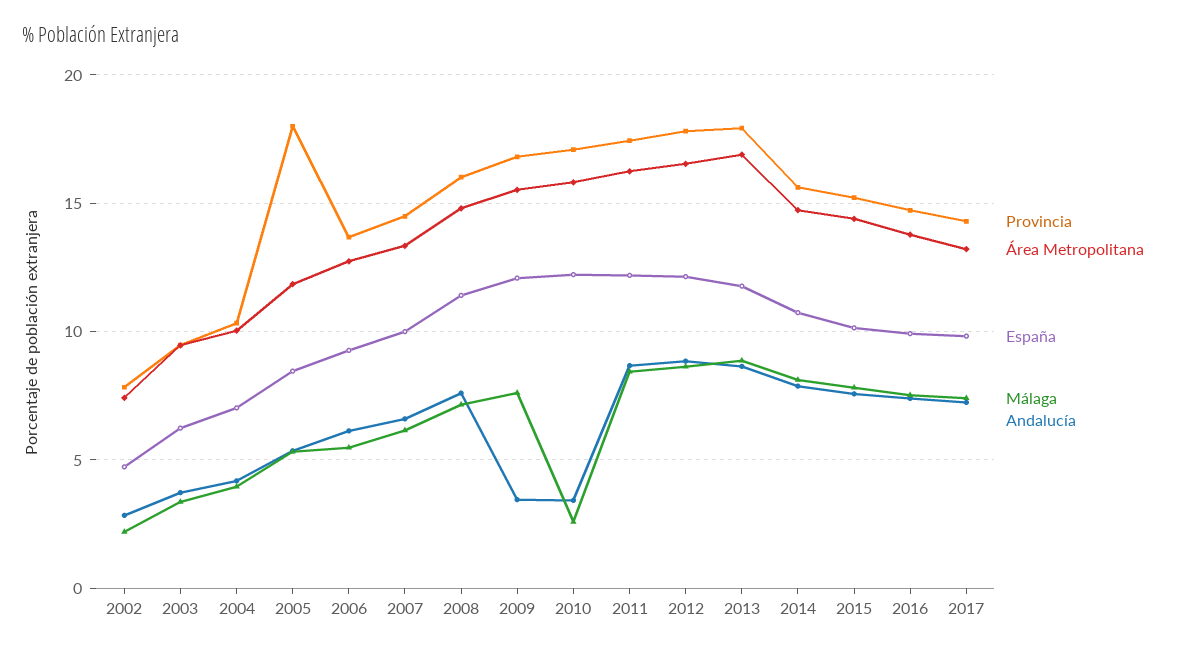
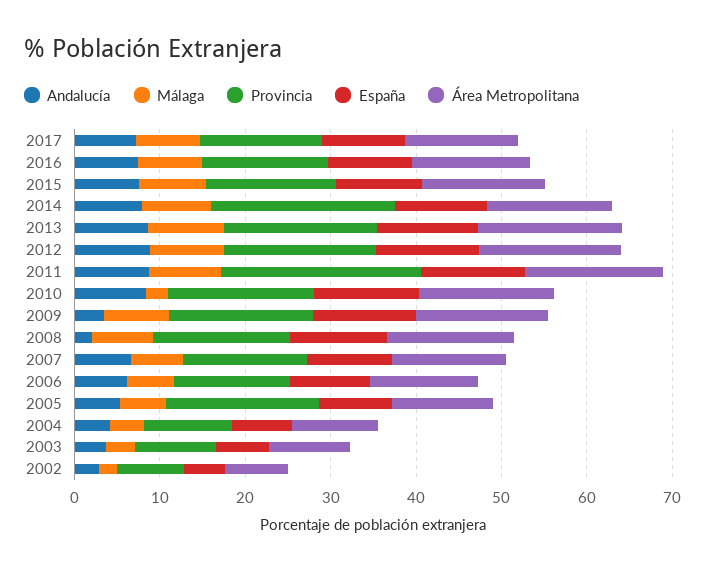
  {
    "Provincia": {
      "2002": 8,
      "2003": 9.5,
      "2004": 10.5,
      "2005": 18,
      "2006": 13.5,
      "2007": 14.5,
      "2008": 16,
      "2009": 17,
      "2010": 17,
-     "2011": 17.5,
+     "2011": 24,
      "2012": 18,
      "2013": 18,
-     "2014": 15.5,
+     "2014": 22,
      "2015": 15,
      "2016": 14.5,
      "2017": 14.5
    },
    "Área Metropolitana": {
      "2002": 7.5,
      "2003": 9.5,
      "2004": 10,
      "2005": 12,
      "2006": 12.5,
      "2007": 13.5,
      "2008": 15,
      "2009": 15.5,
      "2010": 16,
      "2011": 16,
      "2012": 16.5,
      "2013": 17,
      "2014": 14.5,
      "2015": 14.5,
      "2016": 14,
      "2017": 13
    },
    "España": {
      "2002": 4.5,
      "2003": 6,
      "2004": 7,
      "2005": 8.5,
      "2006": 9.5,
      "2007": 10,
      "2008": 11.5,
      "2009": 12,
      "2010": 12,
      "2011": 12,
      "2012": 12,
      "2013": 12,
      "2014": 10.5,
      "2015": 10,
      "2016": 10,
      "2017": 10
    },
    "Málaga": {
      "2002": 2,
      "2003": 3.5,
      "2004": 4,
      "2005": 5.5,
      "2006": 5.5,
      "2007": 6,
      "2008": 7,
      "2009": 7.5,
      "2010": 2.5,
      "2011": 8.5,
      "2012": 8.5,
      "2013": 9,
      "2014": 8,
      "2015": 8,
      "2016": 7.5,
      "2017": 7.5
    },
    "Andalucía": {
      "2002": 3,
      "2003": 3.5,
      "2004": 4,
      "2005": 5.5,
      "2006": 6,
      "2007": 6.5,
-     "2008": 7.5,
+     "2008": 2,
      "2009": 3.5,
-     "2010": 3.5,
+     "2010": 8,
      "2011": 8.5,
      "2012": 9,
      "2013": 8.5,
      "2014": 8,
      "2015": 7.5,
      "2016": 7.5,
      "2017": 7
    }
  }

